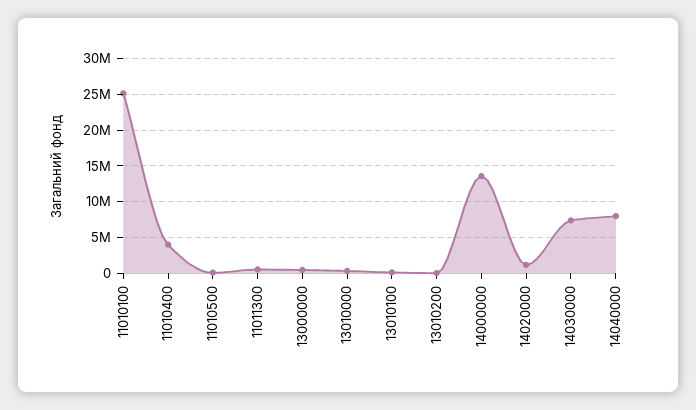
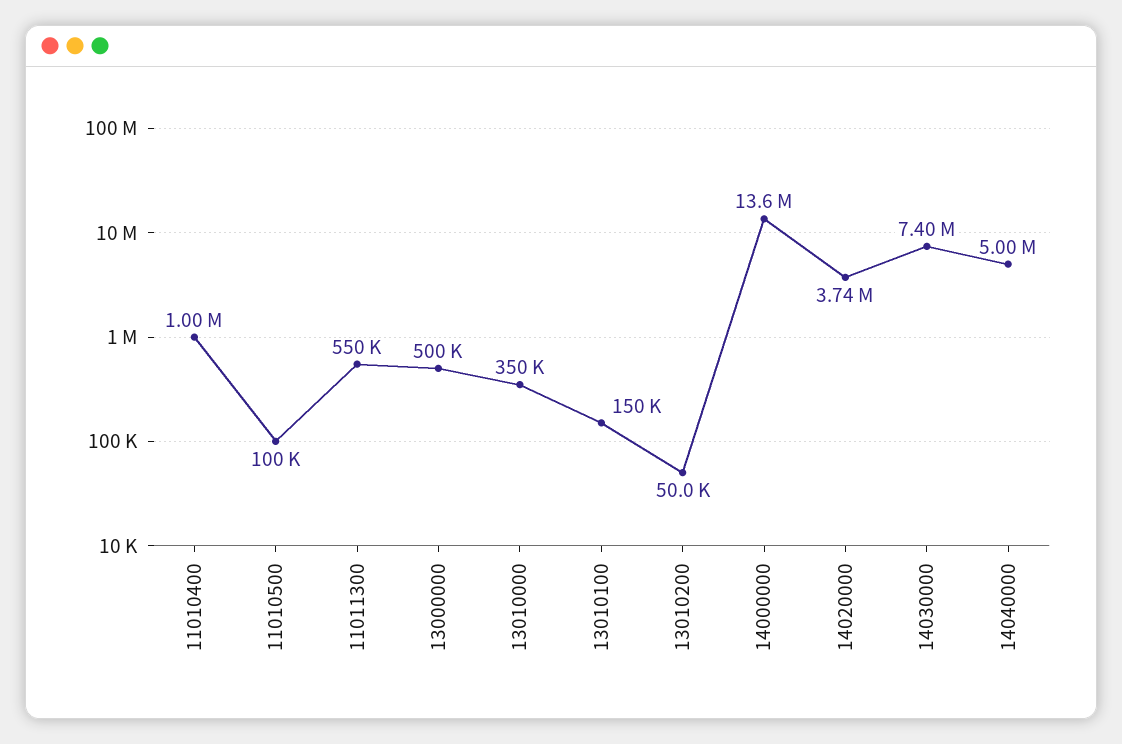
  {
-   "11010100": 25000000,
-   "11010400": 4000000,
+   "11010400": 1000000,
    "11010500": 100000,
    "11011300": 550000,
    "13000000": 500000,
    "13010000": 350000,
    "13010100": 150000,
    "13010200": 50000,
    "14000000": 13600000,
-   "14020000": 1000000,
+   "14020000": 3740000,
    "14030000": 7400000,
-   "14040000": 8000000
+   "14040000": 5000000
  }

